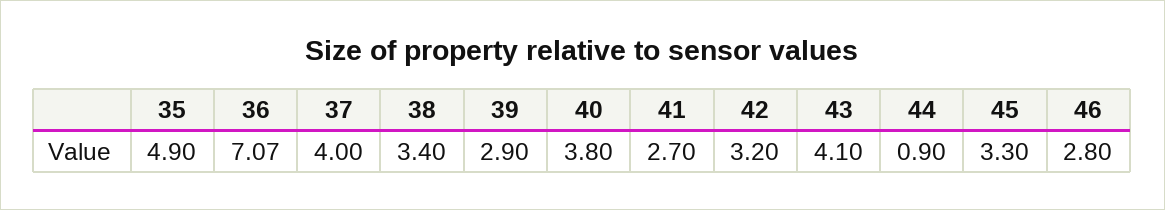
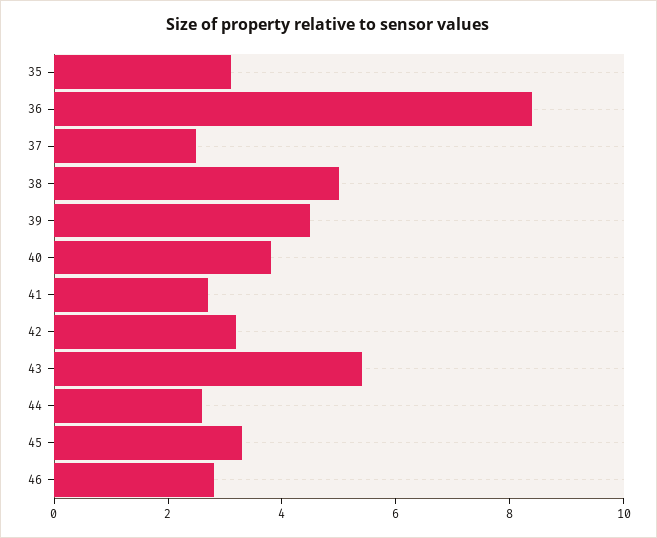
  {
-   "35": 4.9,
+   "35": 3,
-   "36": 7.07,
+   "36": 8.5,
-   "37": 4,
+   "37": 2.5,
-   "38": 3.4,
+   "38": 5,
-   "39": 2.9,
+   "39": 4.5,
    "40": 3.8,
    "41": 2.7,
    "42": 3.2,
-   "43": 4.1,
+   "43": 5.5,
-   "44": 0.9,
+   "44": 2.5,
    "45": 3.3,
    "46": 2.8
  }

